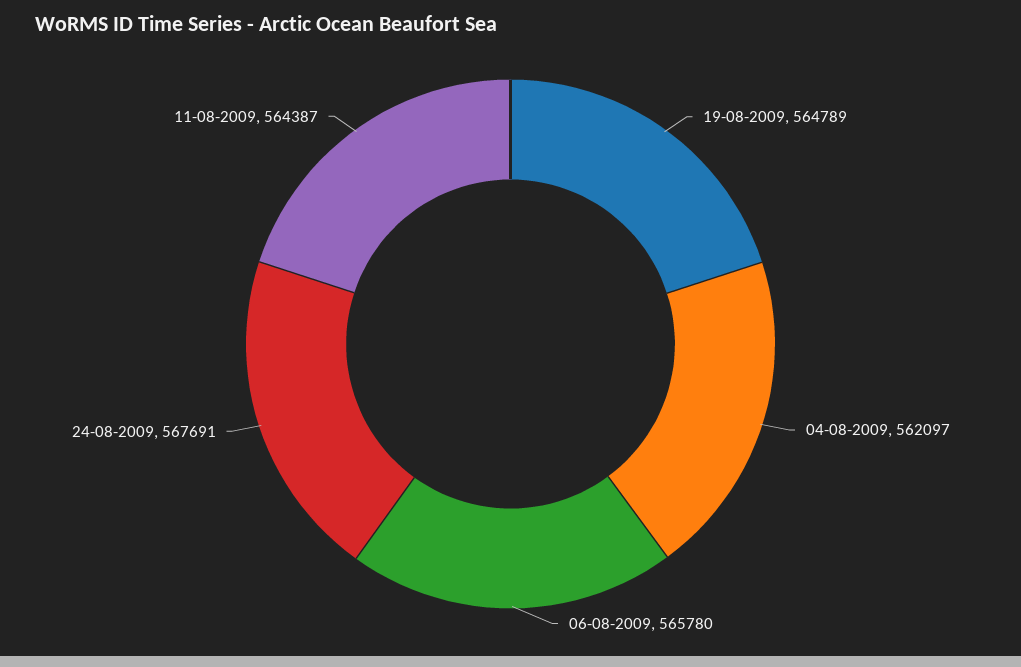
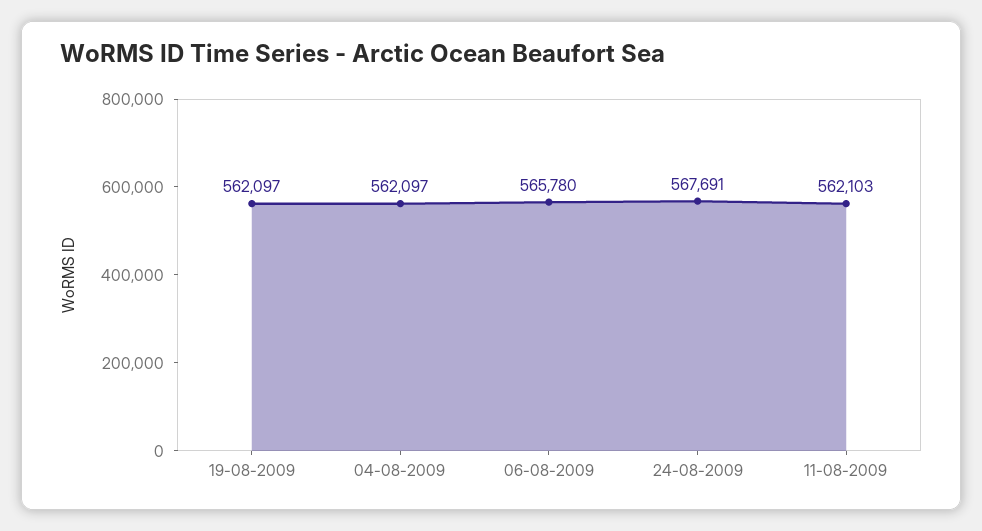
  {
-   "19-08-2009": 564789,
+   "19-08-2009": 562097,
    "04-08-2009": 562097,
    "06-08-2009": 565780,
    "24-08-2009": 567691,
-   "11-08-2009": 564387
+   "11-08-2009": 562103
  }

